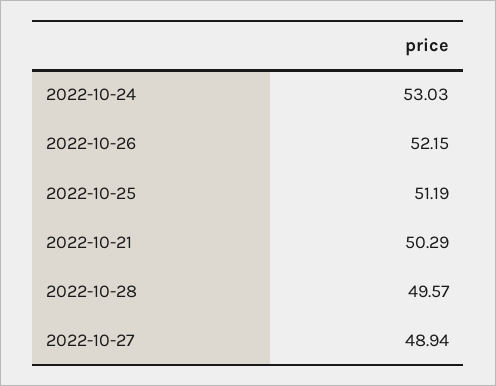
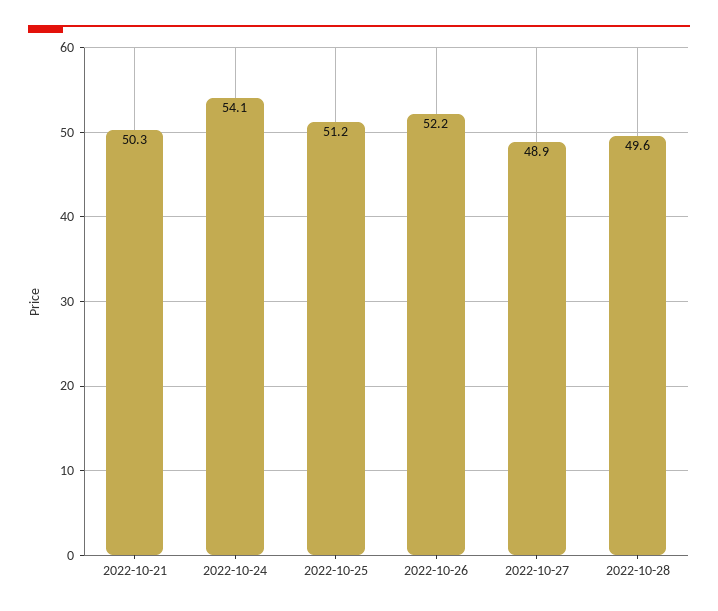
  {
-   "2022-10-24": 53.03,
+   "2022-10-24": 54.1,
    "2022-10-26": 52.15,
    "2022-10-25": 51.19,
    "2022-10-21": 50.29,
    "2022-10-28": 49.57,
    "2022-10-27": 48.94
  }

